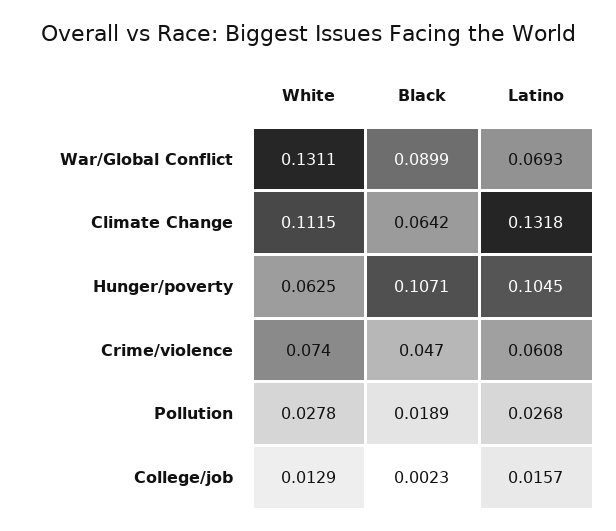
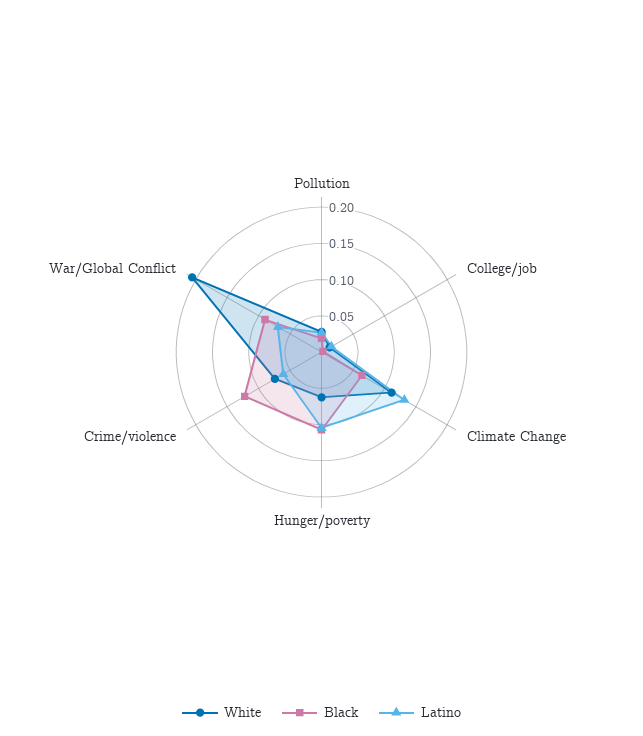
  {
    "White": {
-     "War/Global Conflict": 0.1311,
+     "War/Global Conflict": 0.2,
      "Climate Change": 0.1115,
      "Hunger/poverty": 0.0625,
      "Crime/violence": 0.074,
      "Pollution": 0.0278,
      "College/job": 0.0129
    },
    "Black": {
      "War/Global Conflict": 0.0899,
      "Climate Change": 0.0642,
      "Hunger/poverty": 0.1071,
-     "Crime/violence": 0.047,
+     "Crime/violence": 0.125,
      "Pollution": 0.0189,
      "College/job": 0.0023
    },
    "Latino": {
      "War/Global Conflict": 0.0693,
      "Climate Change": 0.1318,
      "Hunger/poverty": 0.1045,
      "Crime/violence": 0.0608,
      "Pollution": 0.0268,
      "College/job": 0.0157
    }
  }

